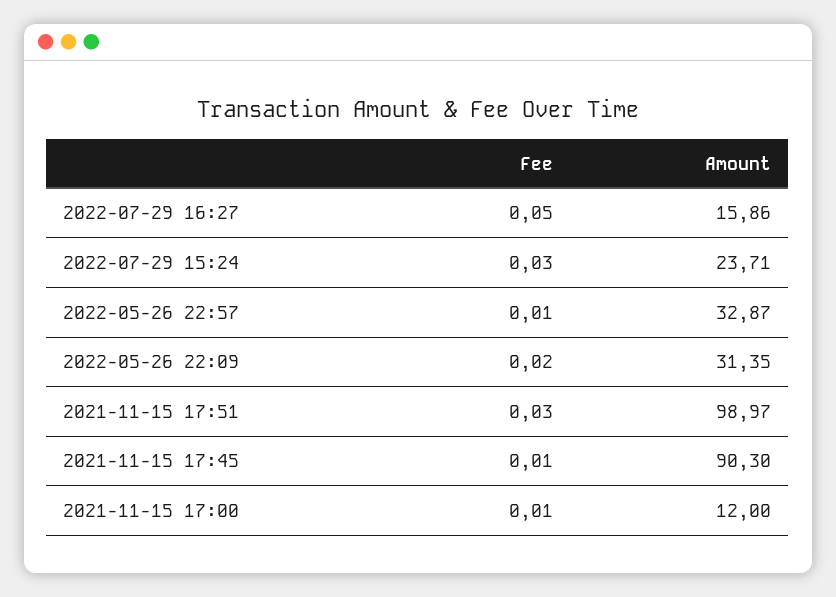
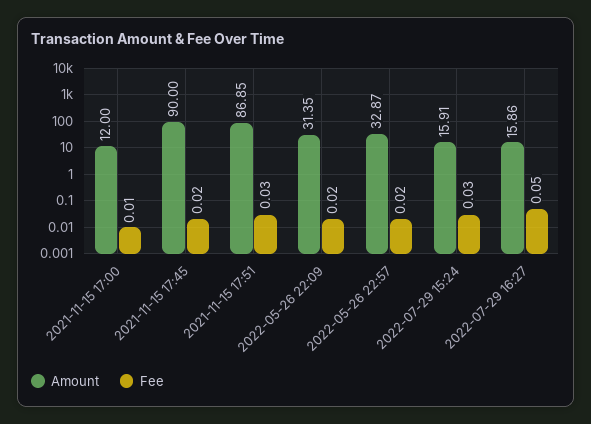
  {
    "Fee": {
      "2022-07-29 16:27": 0.05,
      "2022-07-29 15:24": 0.03,
-     "2022-05-26 22:57": 0.01,
+     "2022-05-26 22:57": 0.02,
      "2022-05-26 22:09": 0.02,
      "2021-11-15 17:51": 0.03,
-     "2021-11-15 17:45": 0.01,
+     "2021-11-15 17:45": 0.02,
      "2021-11-15 17:00": 0.01
    },
    "Amount": {
      "2022-07-29 16:27": 15.86,
-     "2022-07-29 15:24": 23.71,
+     "2022-07-29 15:24": 15.91,
      "2022-05-26 22:57": 32.87,
      "2022-05-26 22:09": 31.35,
-     "2021-11-15 17:51": 98.97,
+     "2021-11-15 17:51": 86.85,
-     "2021-11-15 17:45": 90.3,
+     "2021-11-15 17:45": 90,
      "2021-11-15 17:00": 12
    }
  }

